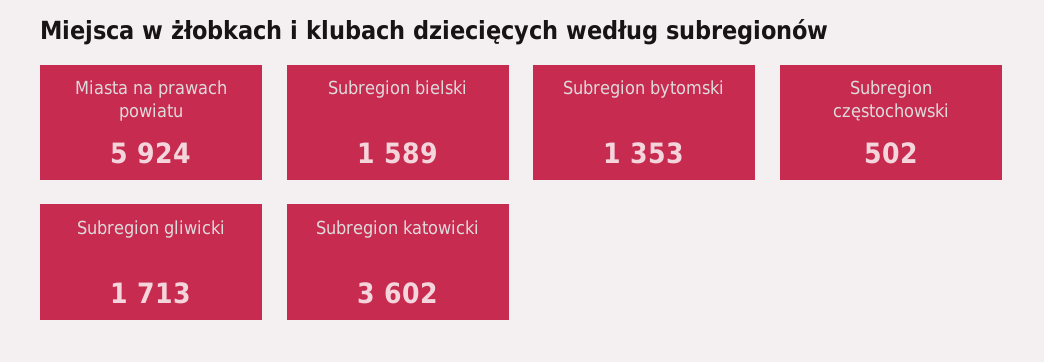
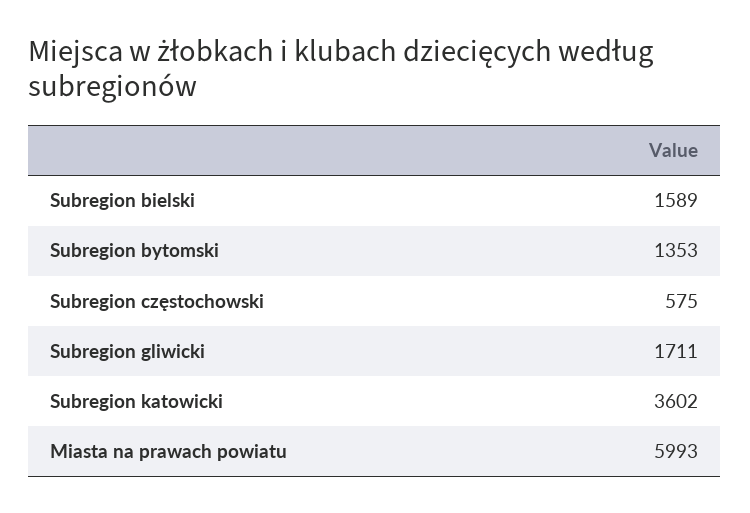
  {
-   "Miasta na prawach powiatu": 5924,
+   "Miasta na prawach powiatu": 5993,
    "Subregion bielski": 1589,
    "Subregion bytomski": 1353,
-   "Subregion częstochowski": 502,
+   "Subregion częstochowski": 575,
-   "Subregion gliwicki": 1713,
+   "Subregion gliwicki": 1711,
    "Subregion katowicki": 3602
  }

